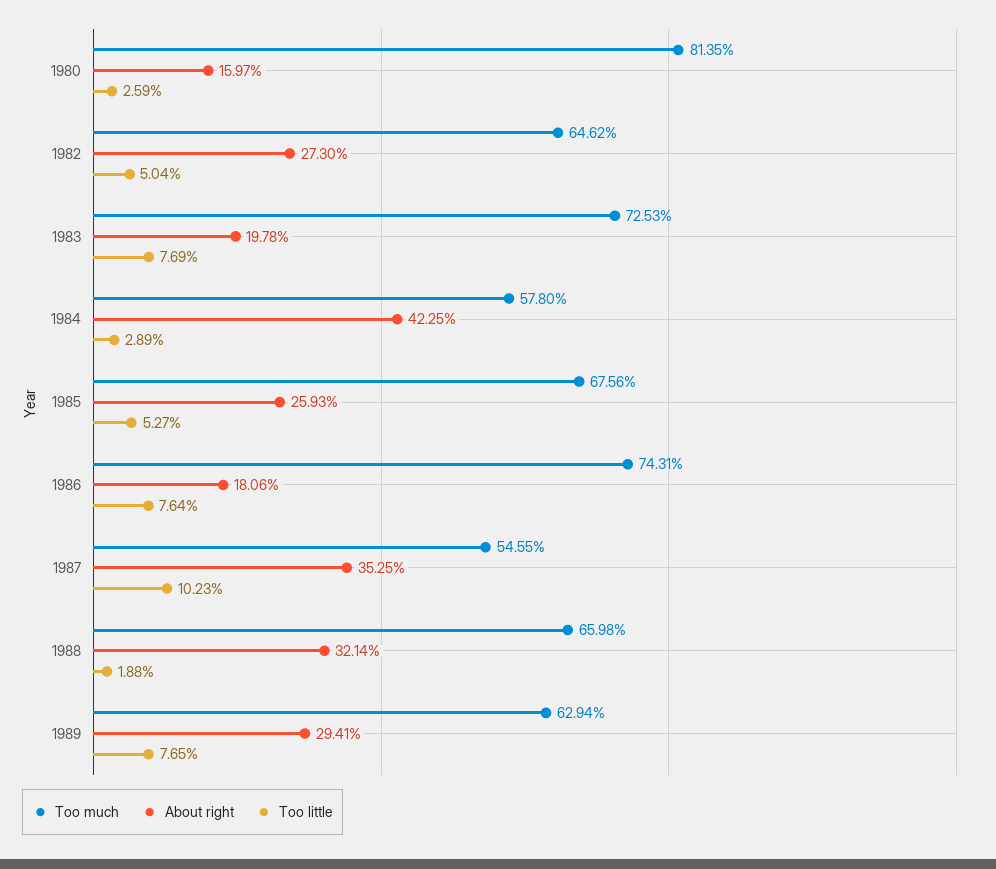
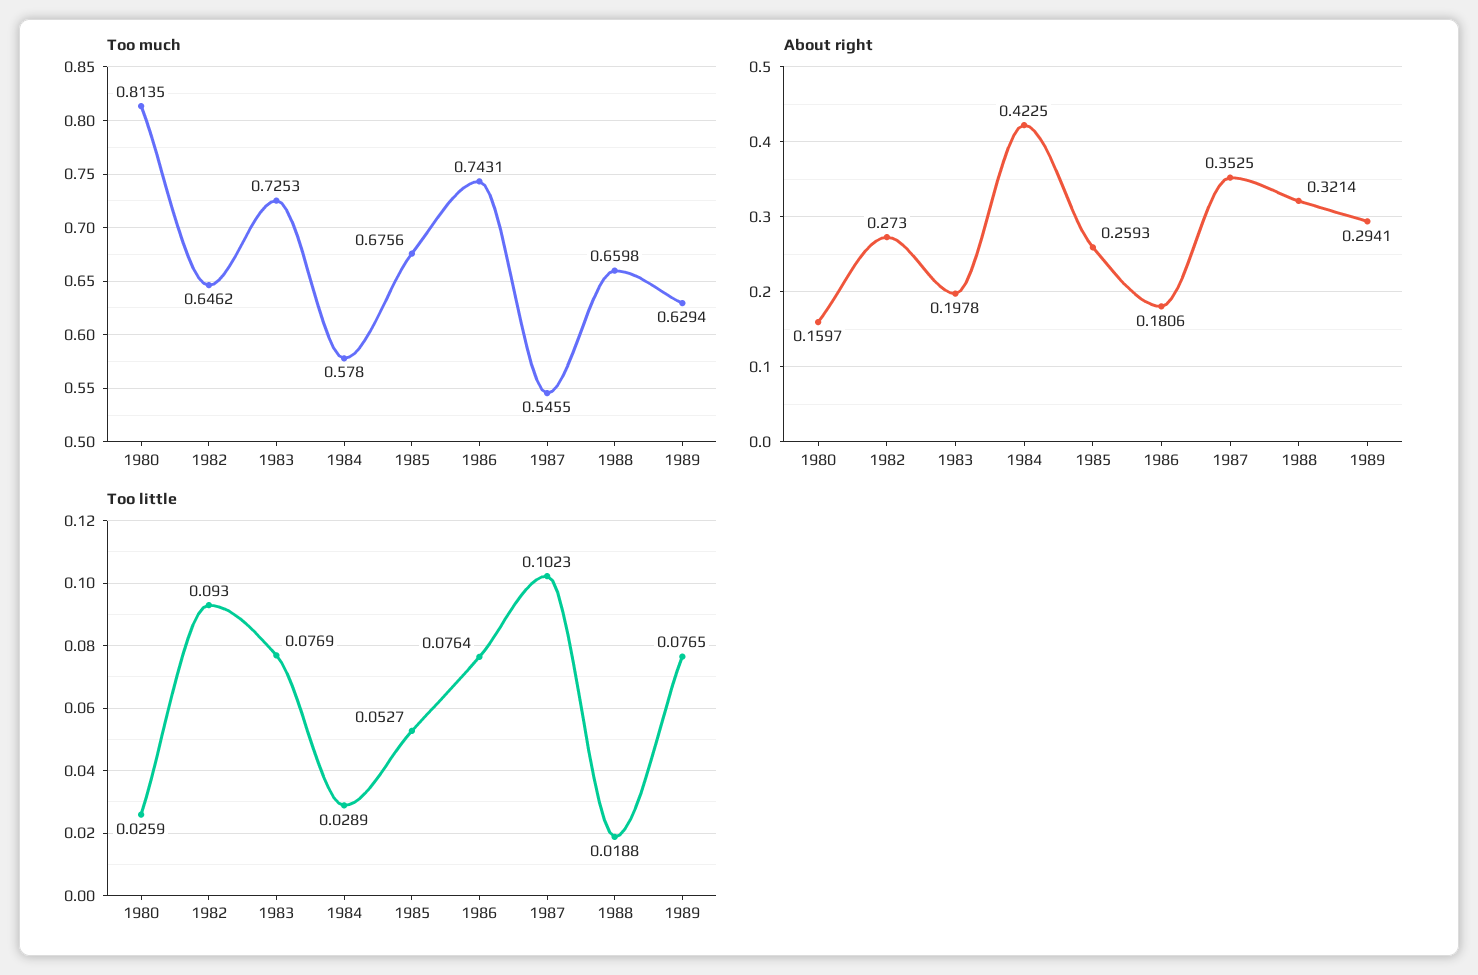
  {
    "Too much": {
      "1980": 0.8135,
      "1982": 0.6462,
      "1983": 0.7253,
      "1984": 0.578,
      "1985": 0.6756,
      "1986": 0.7431,
      "1987": 0.5455,
      "1988": 0.6598,
      "1989": 0.6294
    },
    "About right": {
      "1980": 0.1597,
      "1982": 0.273,
      "1983": 0.1978,
      "1984": 0.4225,
      "1985": 0.2593,
      "1986": 0.1806,
      "1987": 0.3525,
      "1988": 0.3214,
      "1989": 0.2941
    },
    "Too little": {
      "1980": 0.0259,
-     "1982": 0.0504,
+     "1982": 0.093,
      "1983": 0.0769,
      "1984": 0.0289,
      "1985": 0.0527,
      "1986": 0.0764,
      "1987": 0.1023,
      "1988": 0.0188,
      "1989": 0.0765
    }
  }

